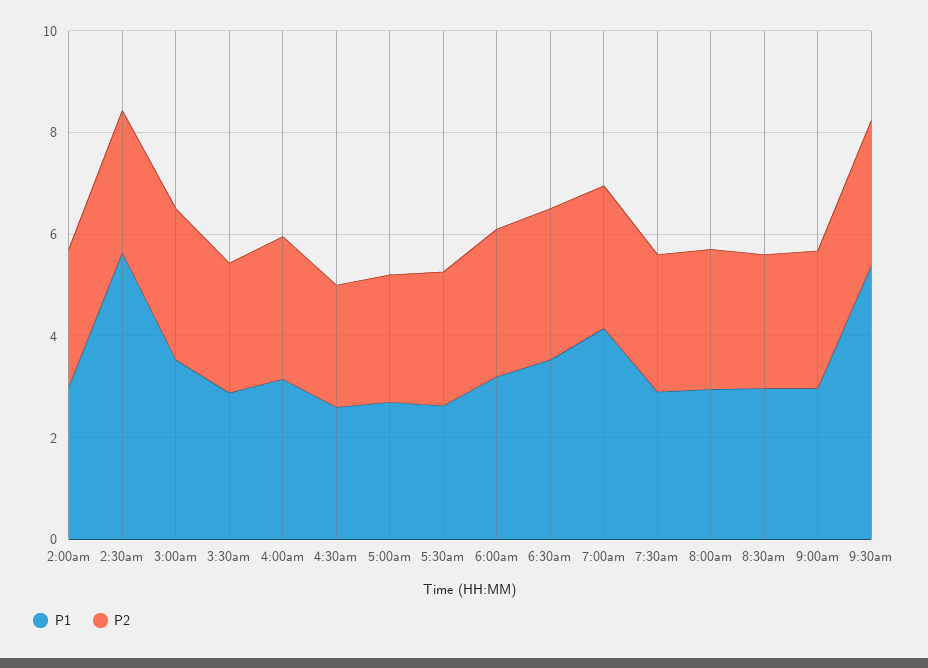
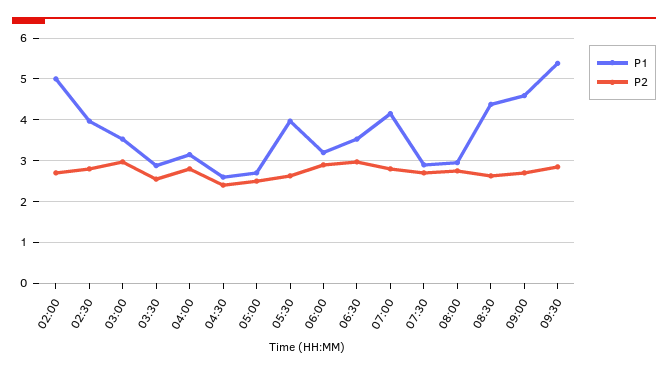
  {
    "P1": {
-     "2:00am": 3,
+     "2:00am": 5,
-     "2:30am": 5.5,
+     "2:30am": 4,
      "3:00am": 3.6,
      "3:30am": 2.8,
      "4:00am": 3.2,
      "4:30am": 2.6,
      "5:00am": 2.8,
-     "5:30am": 2.5,
+     "5:30am": 4,
      "6:00am": 3.2,
      "6:30am": 3.6,
      "7:00am": 4.2,
      "7:30am": 3,
      "8:00am": 3,
-     "8:30am": 3,
+     "8:30am": 4.4,
-     "9:00am": 3,
+     "9:00am": 4.6,
      "9:30am": 5.4
    },
    "P2": {
      "2:00am": 2.8,
      "2:30am": 2.8,
      "3:00am": 3,
      "3:30am": 2.6,
      "4:00am": 2.8,
      "4:30am": 2.4,
      "5:00am": 2.6,
      "5:30am": 2.6,
      "6:00am": 3,
      "6:30am": 3,
      "7:00am": 2.8,
      "7:30am": 2.8,
      "8:00am": 2.8,
      "8:30am": 2.6,
      "9:00am": 2.8,
      "9:30am": 2.8
    }
  }

